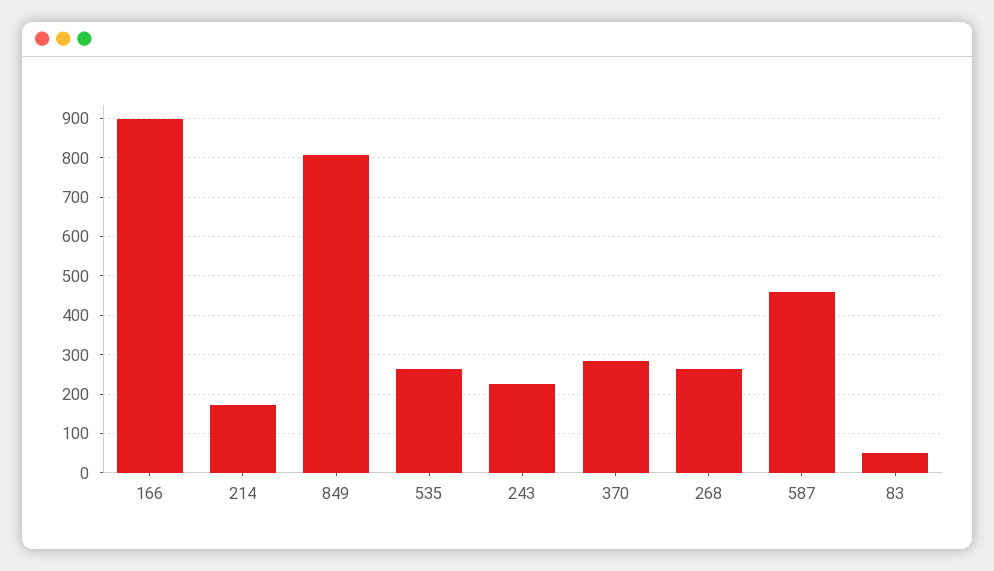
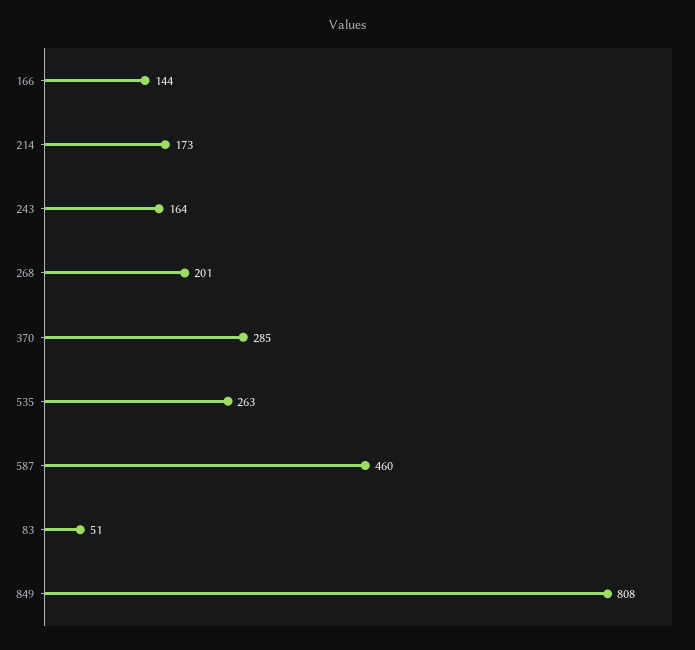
  {
-   "166": 900,
+   "166": 144,
    "214": 173,
    "849": 808,
    "535": 263,
-   "243": 220,
+   "243": 164,
    "370": 285,
-   "268": 260,
+   "268": 201,
    "587": 460,
    "83": 51
  }

